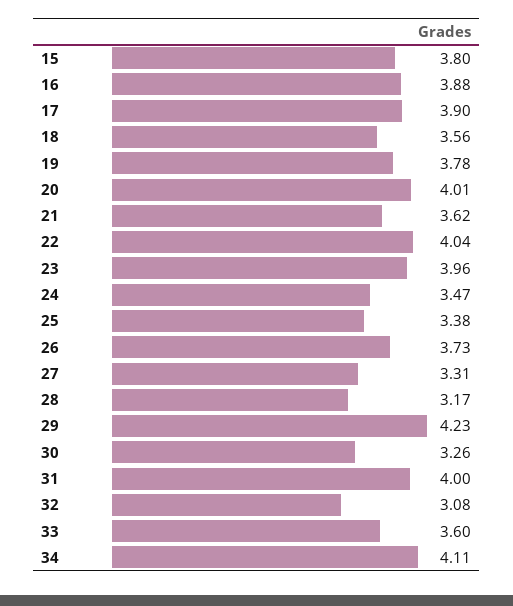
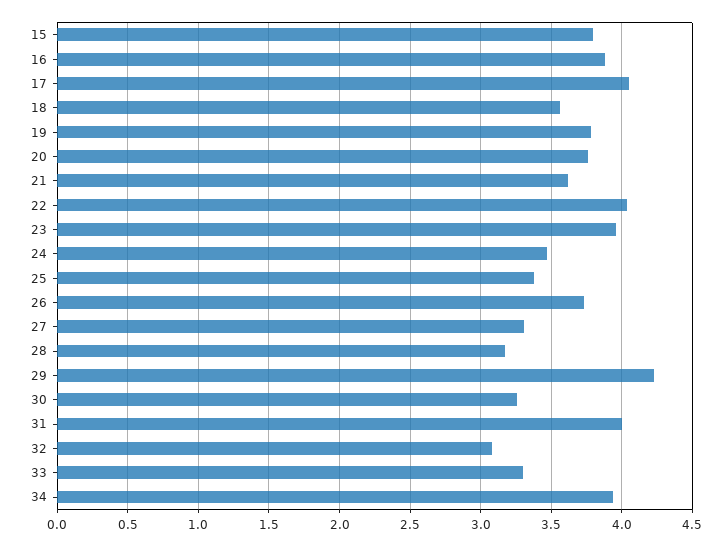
  {
    "15": 3.8,
    "16": 3.88,
-   "17": 3.9,
+   "17": 4.05,
    "18": 3.56,
    "19": 3.78,
-   "20": 4.01,
+   "20": 3.75,
    "21": 3.62,
    "22": 4.04,
    "23": 3.96,
    "24": 3.47,
    "25": 3.38,
    "26": 3.73,
    "27": 3.31,
    "28": 3.17,
    "29": 4.23,
    "30": 3.26,
    "31": 4,
    "32": 3.08,
-   "33": 3.6,
+   "33": 3.3,
-   "34": 4.11
+   "34": 3.95
  }

